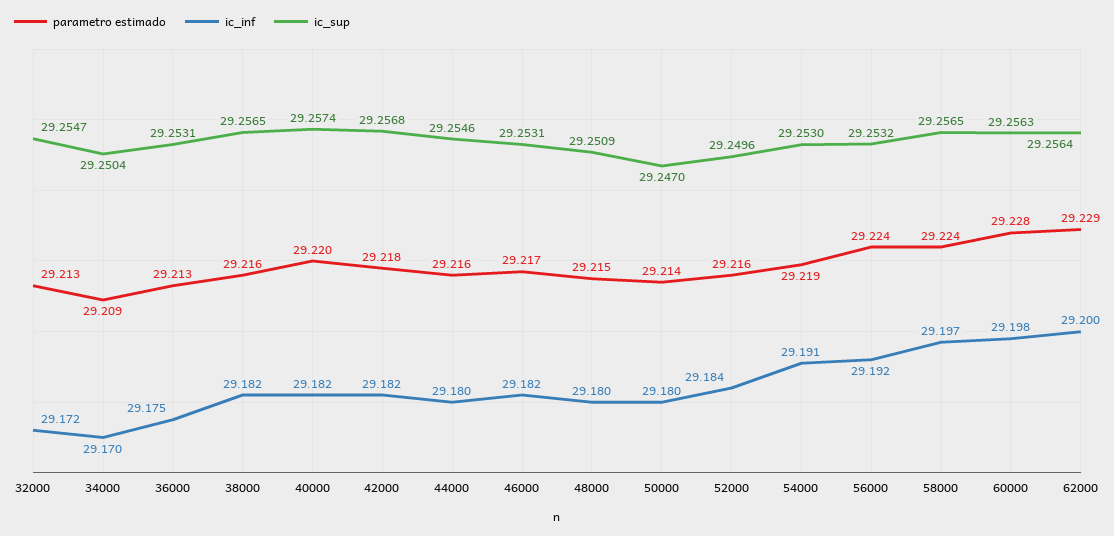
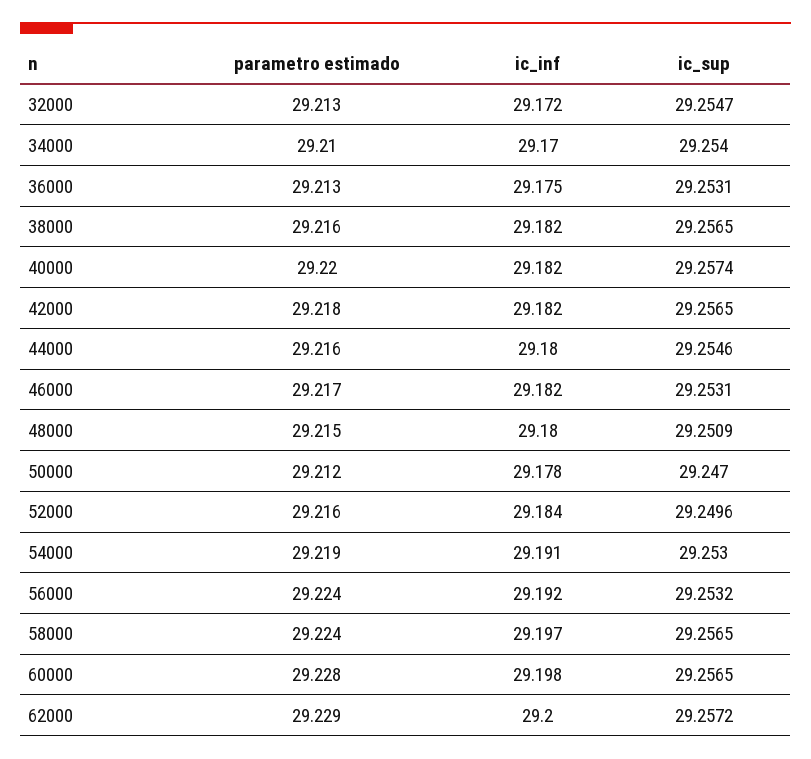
  {
    "parametro estimado": {
      "32000": 29.213,
-     "34000": 29.209,
+     "34000": 29.21,
      "36000": 29.213,
      "38000": 29.216,
      "40000": 29.22,
      "42000": 29.218,
      "44000": 29.216,
      "46000": 29.217,
      "48000": 29.215,
-     "50000": 29.214,
+     "50000": 29.212,
      "52000": 29.216,
      "54000": 29.219,
      "56000": 29.224,
      "58000": 29.224,
      "60000": 29.228,
      "62000": 29.229
    },
    "ic_inf": {
      "32000": 29.172,
      "34000": 29.17,
      "36000": 29.175,
      "38000": 29.182,
      "40000": 29.182,
      "42000": 29.182,
      "44000": 29.18,
      "46000": 29.182,
      "48000": 29.18,
-     "50000": 29.18,
+     "50000": 29.178,
      "52000": 29.184,
      "54000": 29.191,
      "56000": 29.192,
      "58000": 29.197,
      "60000": 29.198,
      "62000": 29.2
    },
    "ic_sup": {
      "32000": 29.2547,
-     "34000": 29.2504,
+     "34000": 29.254,
      "36000": 29.2531,
      "38000": 29.2565,
      "40000": 29.2574,
-     "42000": 29.2568,
+     "42000": 29.2565,
      "44000": 29.2546,
      "46000": 29.2531,
      "48000": 29.2509,
      "50000": 29.247,
      "52000": 29.2496,
      "54000": 29.253,
      "56000": 29.2532,
      "58000": 29.2565,
-     "60000": 29.2563,
+     "60000": 29.2565,
-     "62000": 29.2564
+     "62000": 29.2572
    }
  }

